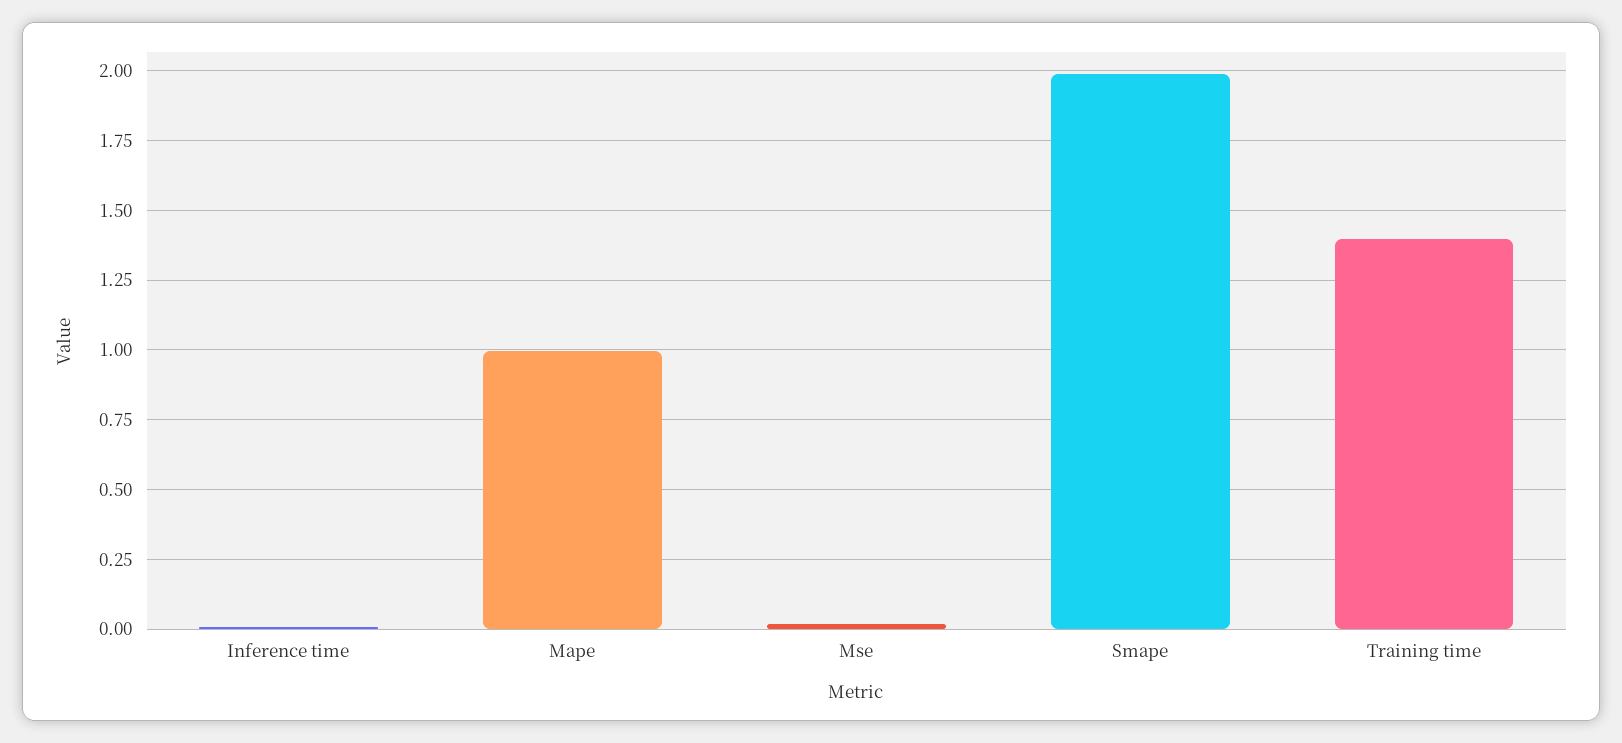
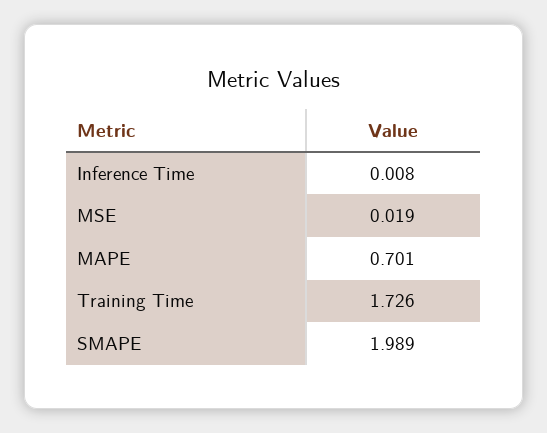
  {
    "Inference time": 0.008,
-   "Mape": 1,
+   "Mape": 0.701,
    "Mse": 0.019,
    "Smape": 1.989,
-   "Training time": 1.4
+   "Training time": 1.726
  }

